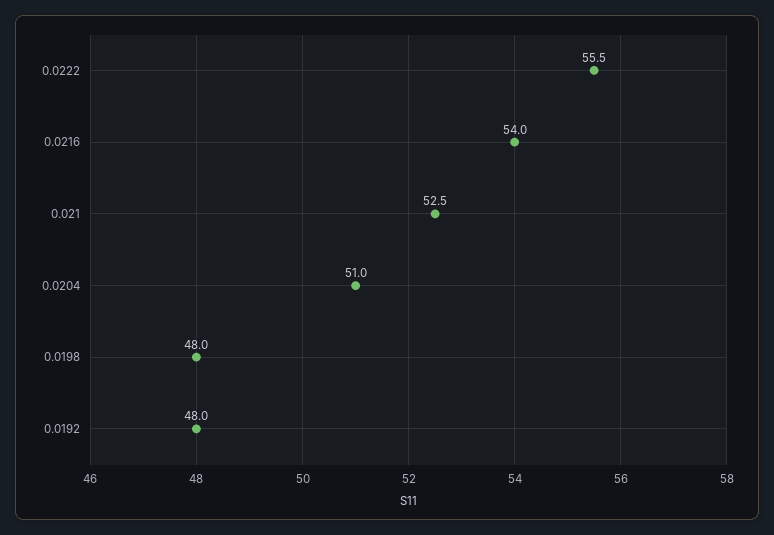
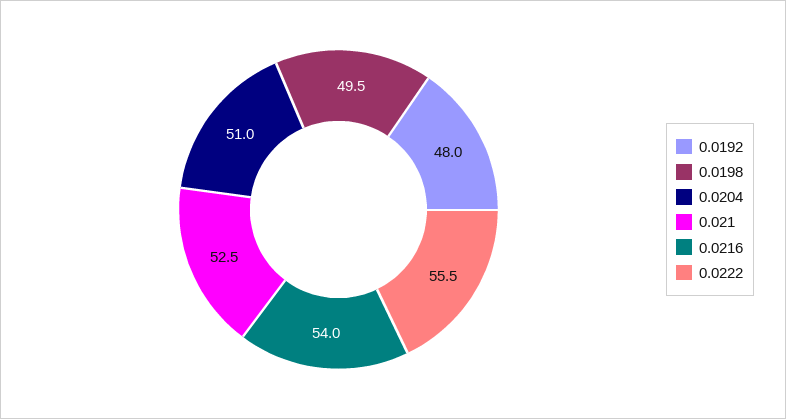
  {
    "0.0222": 55.5,
    "0.0216": 54,
    "0.021": 52.5,
    "0.0204": 51,
-   "0.0198": 48,
+   "0.0198": 49.5,
    "0.0192": 48
  }

